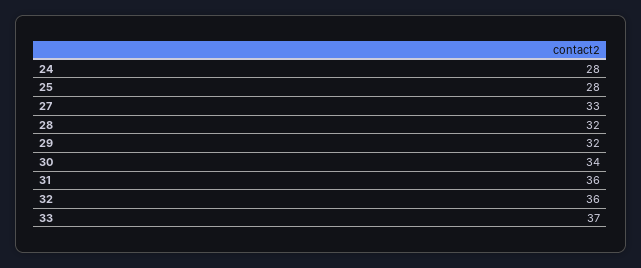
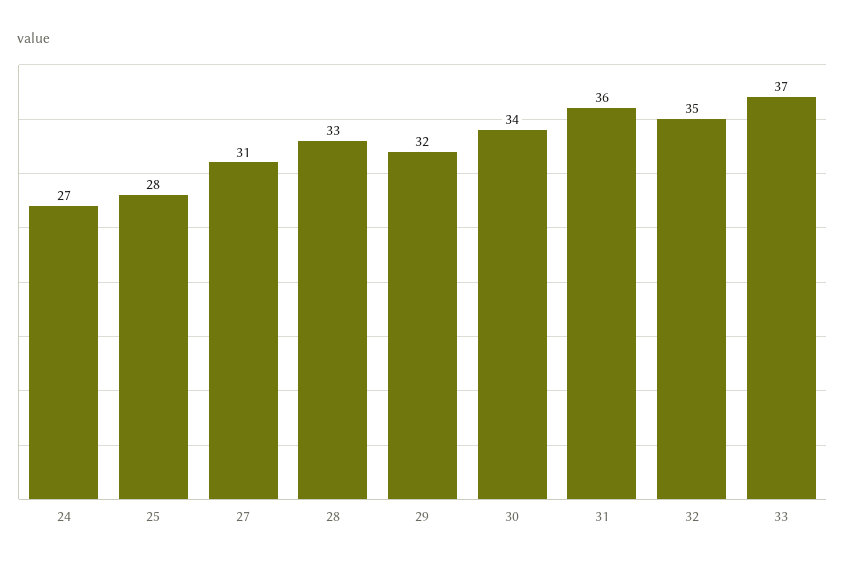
  {
-   "24": 28,
+   "24": 27,
    "25": 28,
-   "27": 33,
+   "27": 31,
-   "28": 32,
+   "28": 33,
    "29": 32,
    "30": 34,
    "31": 36,
-   "32": 36,
+   "32": 35,
    "33": 37
  }

